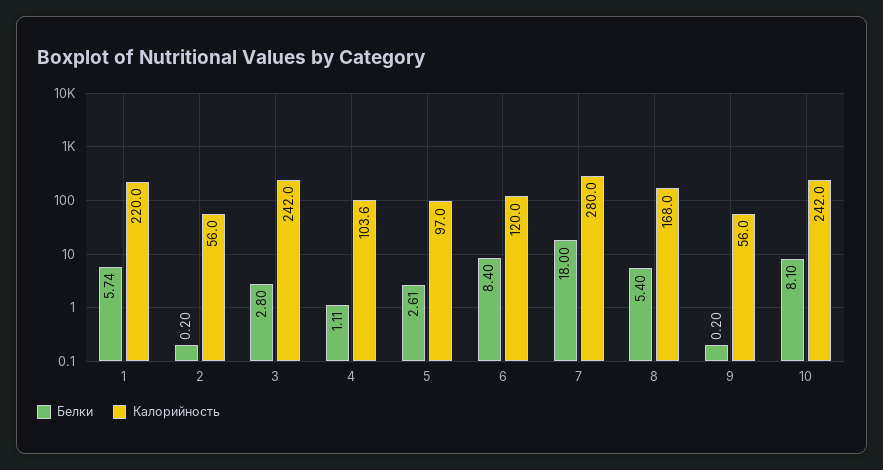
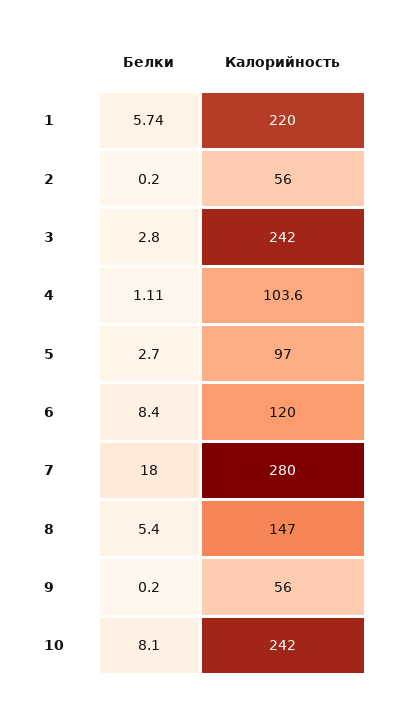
  {
    "Белки": {
      "1": 5.74,
      "2": 0.2,
      "3": 2.8,
      "4": 1.11,
-     "5": 2.61,
+     "5": 2.7,
      "6": 8.4,
      "7": 18,
      "8": 5.4,
      "9": 0.2,
      "10": 8.1
    },
    "Калорийность": {
      "1": 220,
      "2": 56,
      "3": 242,
      "4": 103.6,
      "5": 97,
      "6": 120,
      "7": 280,
-     "8": 168,
+     "8": 147,
      "9": 56,
      "10": 242
    }
  }

